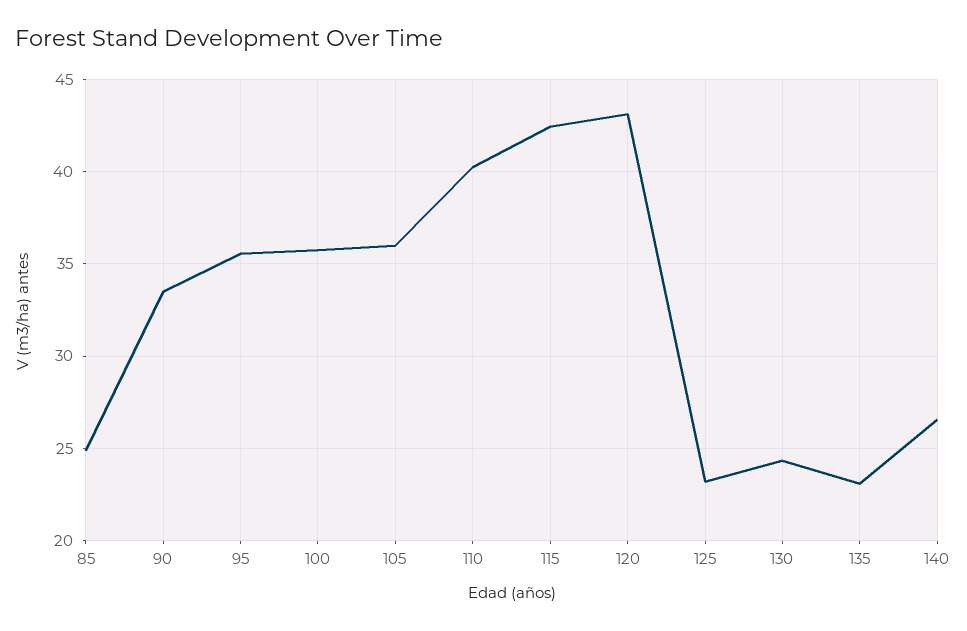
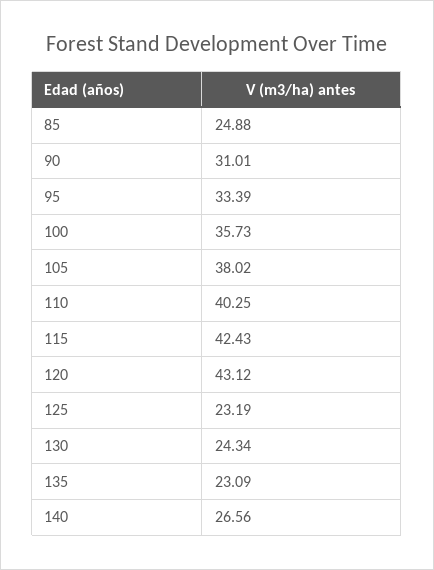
  {
    "85": 24.88,
-   "90": 33.5,
+   "90": 31.01,
-   "95": 35.5,
+   "95": 33.39,
    "100": 35.73,
-   "105": 36,
+   "105": 38.02,
    "110": 40.25,
    "115": 42.43,
    "120": 43.12,
    "125": 23.19,
    "130": 24.34,
    "135": 23.09,
    "140": 26.56
  }

